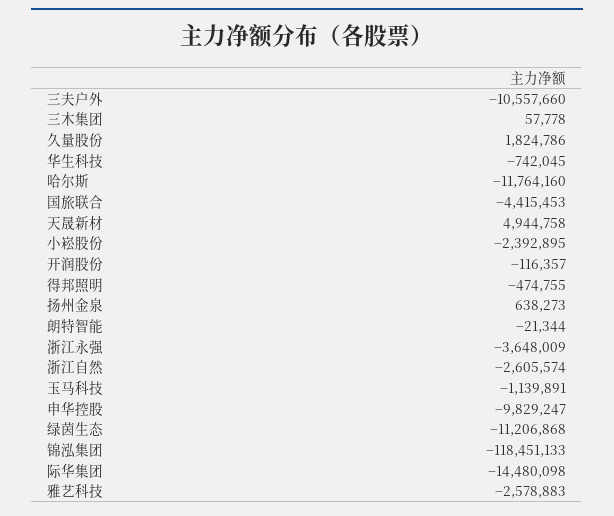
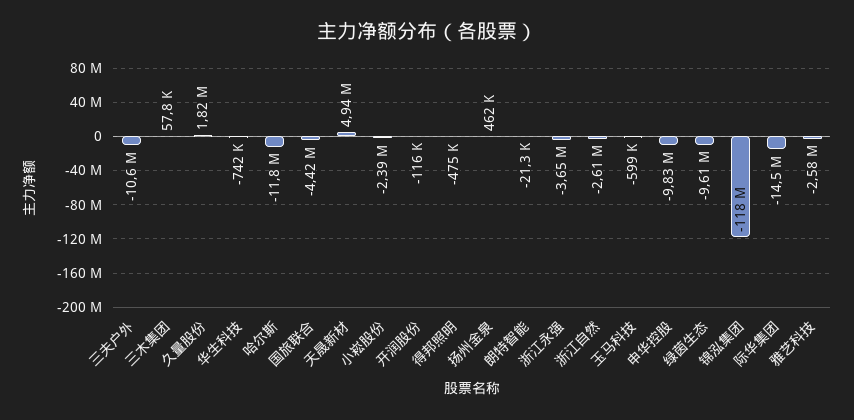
  {
    "三夫户外": -10557660,
    "三木集团": 57778,
    "久量股份": 1824786,
    "华生科技": -742045,
    "哈尔斯": -11764160,
    "国旅联合": -4415453,
    "天晟新材": 4944758,
    "小崧股份": -2392895,
    "开润股份": -116357,
    "得邦照明": -474755,
-   "扬州金泉": 638273,
+   "扬州金泉": 462000,
    "朗特智能": -21344,
    "浙江永强": -3648009,
    "浙江自然": -2605574,
-   "玉马科技": -1139891,
+   "玉马科技": -599000,
    "申华控股": -9829247,
-   "绿茵生态": -11206868,
+   "绿茵生态": -9610000,
    "锦泓集团": -118451133,
    "际华集团": -14480098,
    "雅艺科技": -2578883
  }

